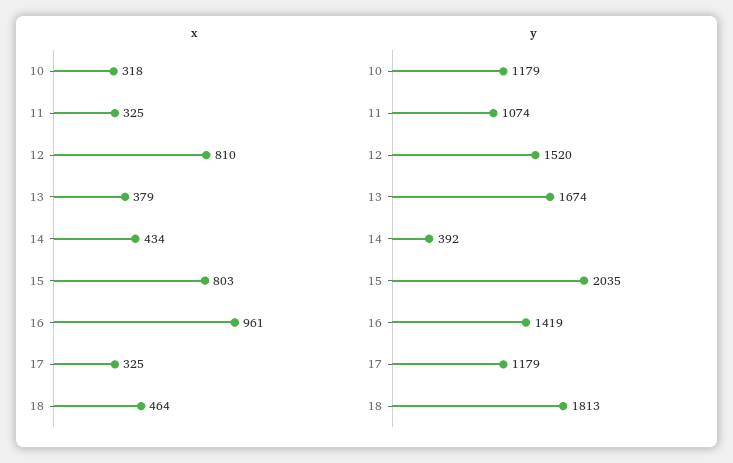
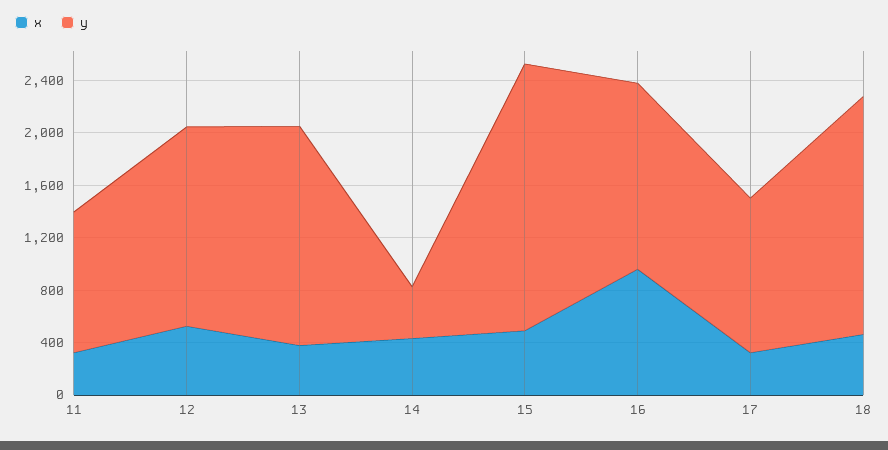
  {
    "x": {
-     "10": 318,
      "11": 325,
-     "12": 810,
+     "12": 500,
      "13": 379,
      "14": 434,
-     "15": 803,
+     "15": 500,
      "16": 961,
      "17": 325,
      "18": 464
    },
    "y": {
-     "10": 1179,
      "11": 1074,
      "12": 1520,
      "13": 1674,
      "14": 392,
      "15": 2035,
      "16": 1419,
      "17": 1179,
      "18": 1813
    }
  }

